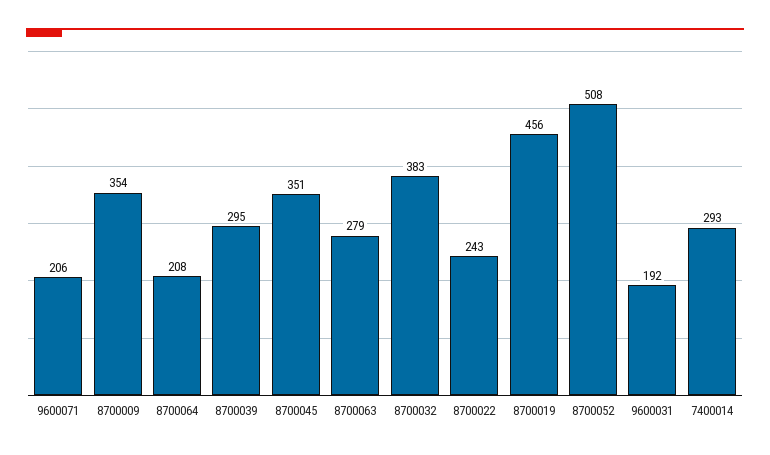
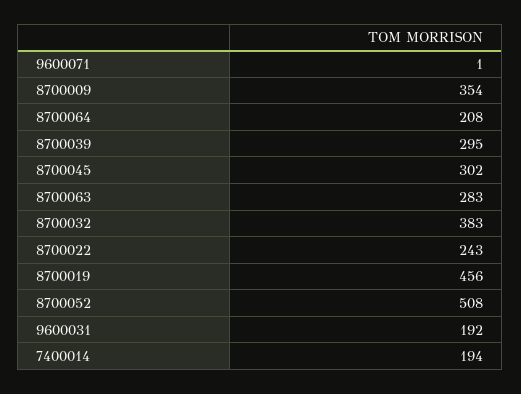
  {
-   "9600071": 206,
+   "9600071": 1,
    "8700009": 354,
    "8700064": 208,
    "8700039": 295,
-   "8700045": 351,
+   "8700045": 302,
-   "8700063": 279,
+   "8700063": 283,
    "8700032": 383,
    "8700022": 243,
    "8700019": 456,
    "8700052": 508,
    "9600031": 192,
-   "7400014": 293
+   "7400014": 194
  }

